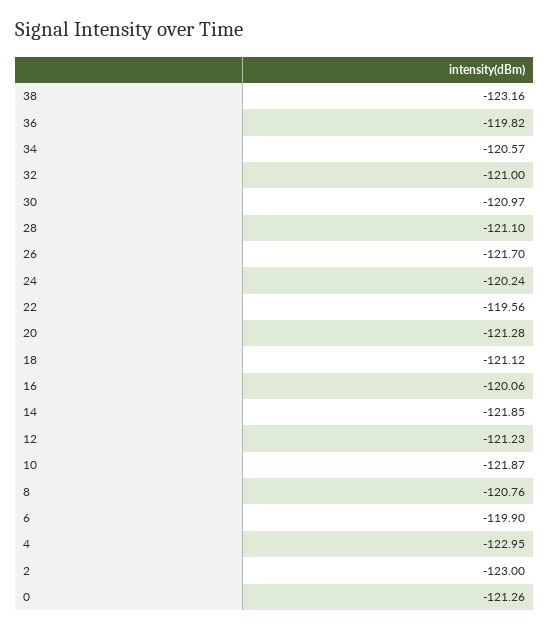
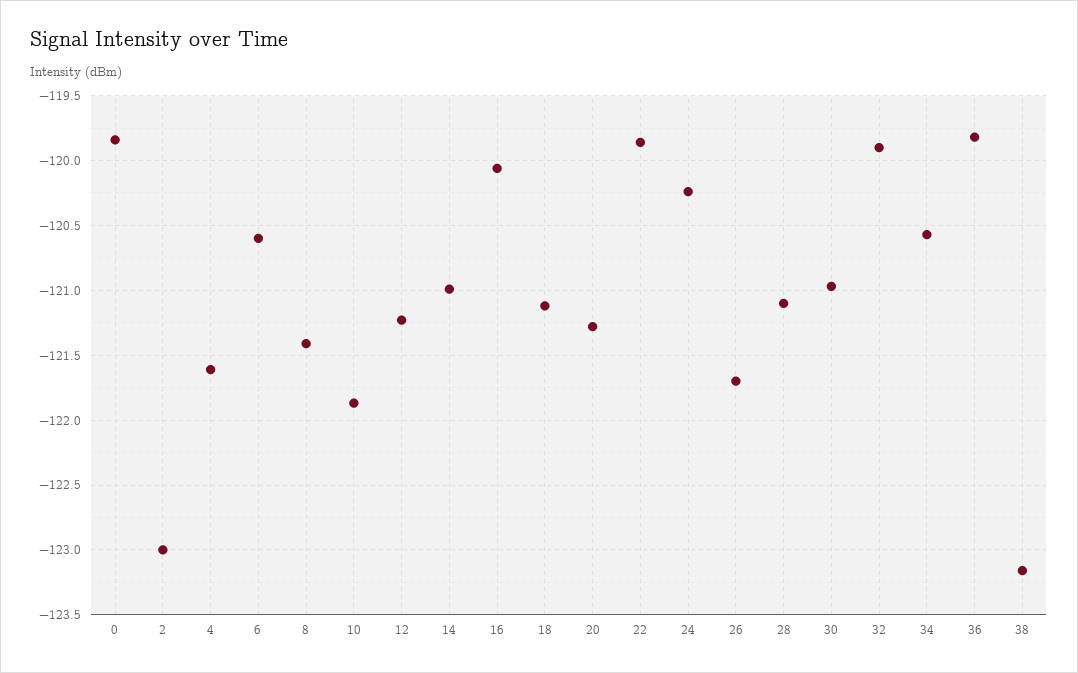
  {
    "38": -123.16,
    "36": -119.82,
    "34": -120.57,
-   "32": -121,
+   "32": -119.9,
    "30": -120.97,
    "28": -121.1,
    "26": -121.7,
    "24": -120.24,
-   "22": -119.56,
+   "22": -119.85,
    "20": -121.28,
    "18": -121.12,
    "16": -120.06,
-   "14": -121.85,
+   "14": -121,
    "12": -121.23,
    "10": -121.87,
-   "8": -120.76,
+   "8": -121.4,
-   "6": -119.9,
+   "6": -120.6,
-   "4": -122.95,
+   "4": -121.6,
    "2": -123,
-   "0": -121.26
+   "0": -119.85
  }

